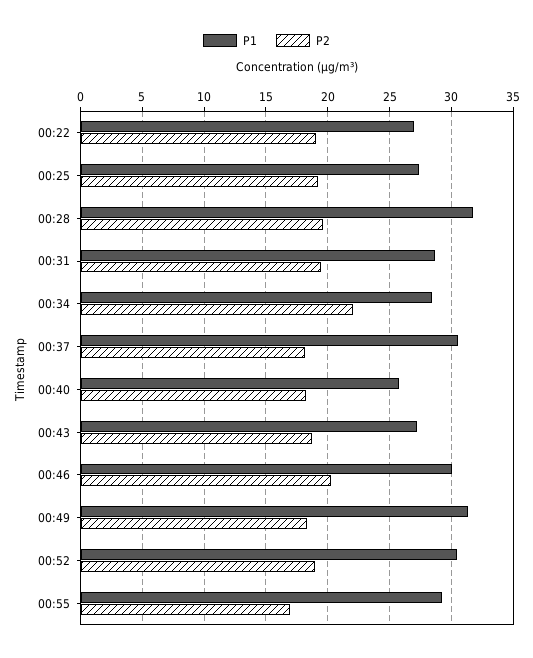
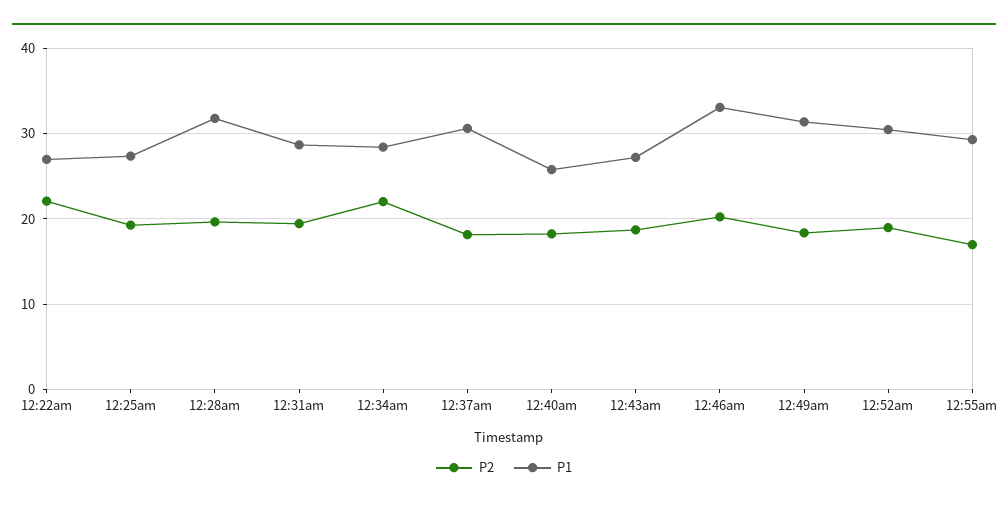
  {
    "P1": {
      "00:22": 27,
      "00:25": 27.5,
      "00:28": 32,
      "00:31": 28.5,
      "00:34": 28.5,
      "00:37": 30.5,
      "00:40": 26,
      "00:43": 27,
-     "00:46": 30,
+     "00:46": 33,
      "00:49": 31.5,
      "00:52": 30.5,
      "00:55": 29.5
    },
    "P2": {
-     "00:22": 19,
+     "00:22": 22,
      "00:25": 19.5,
      "00:28": 19.5,
      "00:31": 19.5,
      "00:34": 22,
      "00:37": 18,
      "00:40": 18,
      "00:43": 18.5,
      "00:46": 20,
      "00:49": 18.5,
      "00:52": 19,
      "00:55": 17
    }
  }

